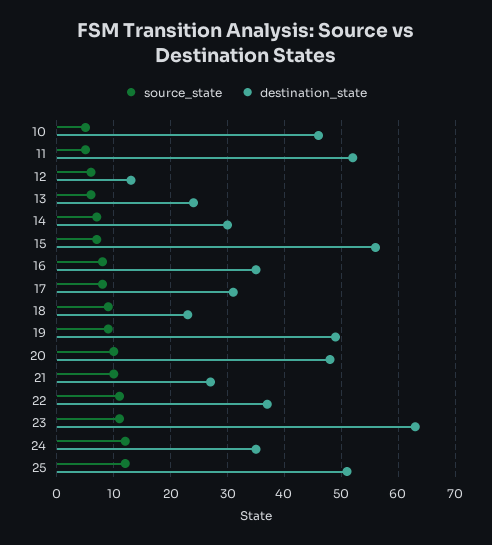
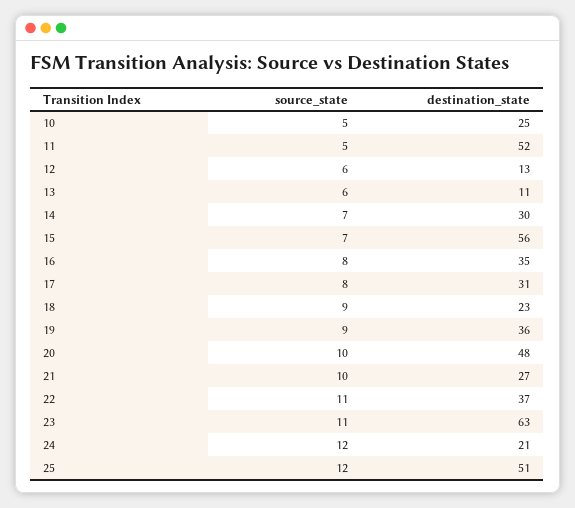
  {
    "source_state": {
      "10": 5,
      "11": 5,
      "12": 6,
      "13": 6,
      "14": 7,
      "15": 7,
      "16": 8,
      "17": 8,
      "18": 9,
      "19": 9,
      "20": 10,
      "21": 10,
      "22": 11,
      "23": 11,
      "24": 12,
      "25": 12
    },
    "destination_state": {
-     "10": 45,
+     "10": 25,
      "11": 52,
      "12": 13,
-     "13": 25,
+     "13": 11,
      "14": 30,
      "15": 56,
      "16": 35,
      "17": 31,
      "18": 23,
-     "19": 50,
+     "19": 36,
      "20": 48,
      "21": 27,
      "22": 37,
      "23": 63,
-     "24": 35,
+     "24": 21,
      "25": 51
    }
  }

